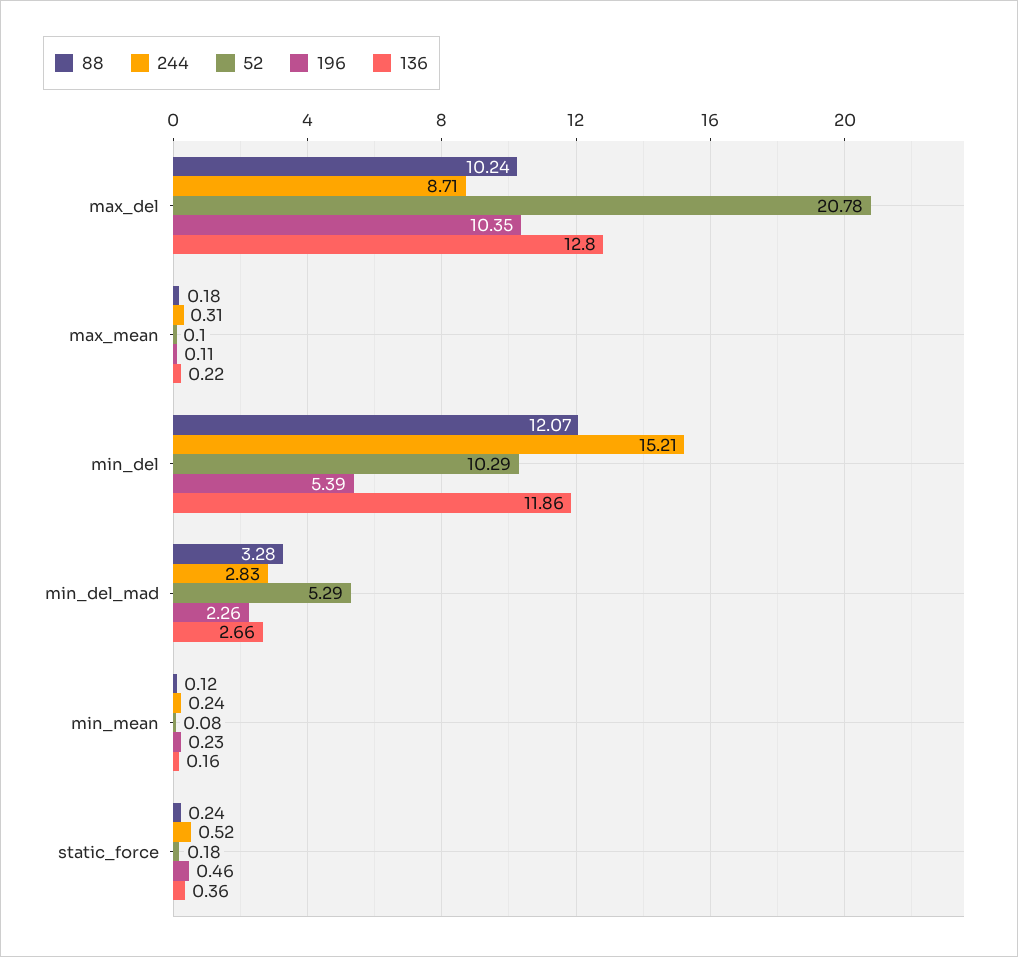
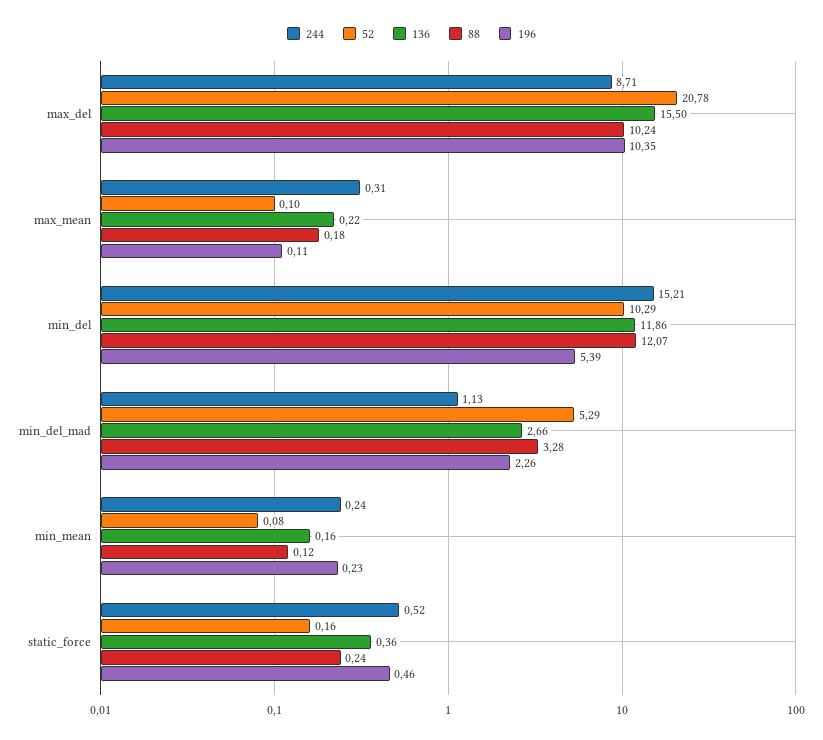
  {
    "88": {
      "max_del": 10.24,
      "max_mean": 0.18,
      "min_del": 12.07,
      "min_del_mad": 3.28,
      "min_mean": 0.12,
      "static_force": 0.24
    },
    "244": {
      "max_del": 8.71,
      "max_mean": 0.31,
      "min_del": 15.21,
-     "min_del_mad": 2.83,
+     "min_del_mad": 1.13,
      "min_mean": 0.24,
      "static_force": 0.52
    },
    "52": {
      "max_del": 20.78,
      "max_mean": 0.1,
      "min_del": 10.29,
      "min_del_mad": 5.29,
      "min_mean": 0.08,
-     "static_force": 0.18
+     "static_force": 0.16
    },
    "196": {
      "max_del": 10.35,
      "max_mean": 0.11,
      "min_del": 5.39,
      "min_del_mad": 2.26,
      "min_mean": 0.23,
      "static_force": 0.46
    },
    "136": {
-     "max_del": 12.8,
+     "max_del": 15.5,
      "max_mean": 0.22,
      "min_del": 11.86,
      "min_del_mad": 2.66,
      "min_mean": 0.16,
      "static_force": 0.36
    }
  }

